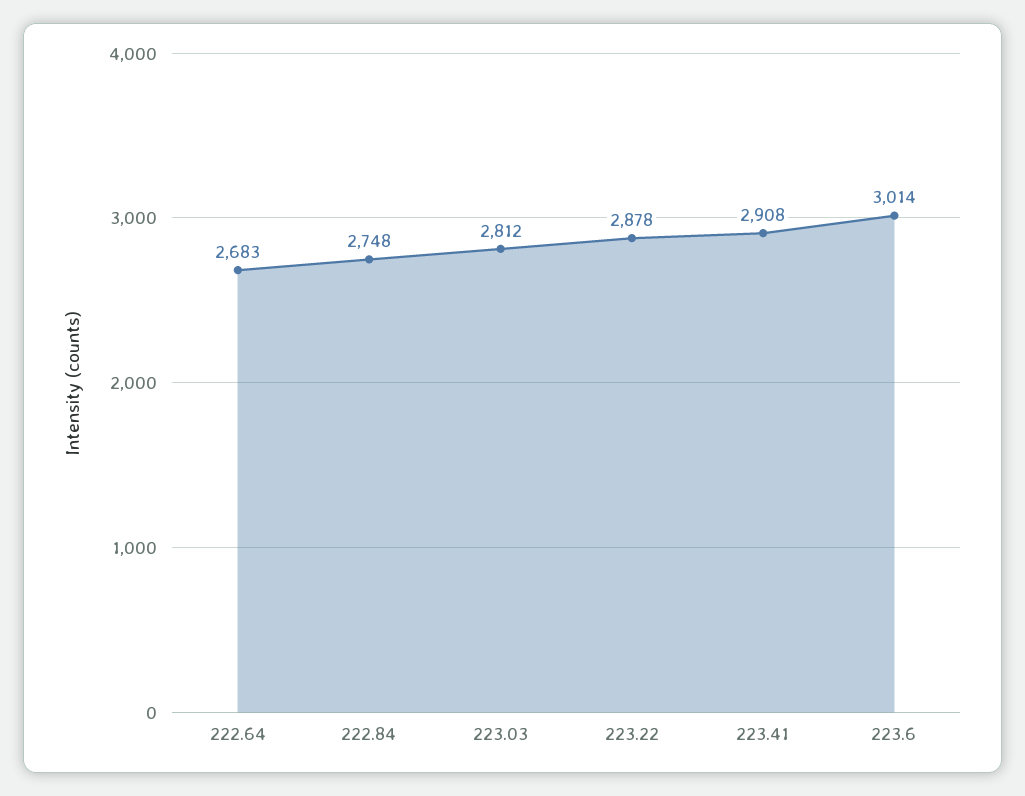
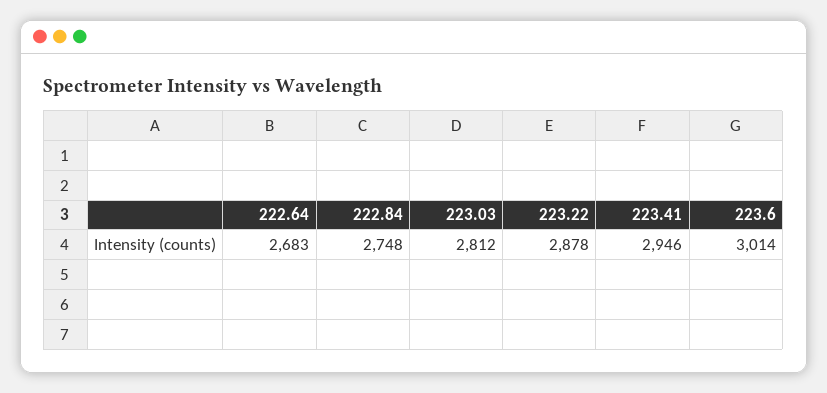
  {
    "222.64": 2683,
    "222.84": 2748,
    "223.03": 2812,
    "223.22": 2878,
-   "223.41": 2908,
+   "223.41": 2946,
    "223.6": 3014
  }

